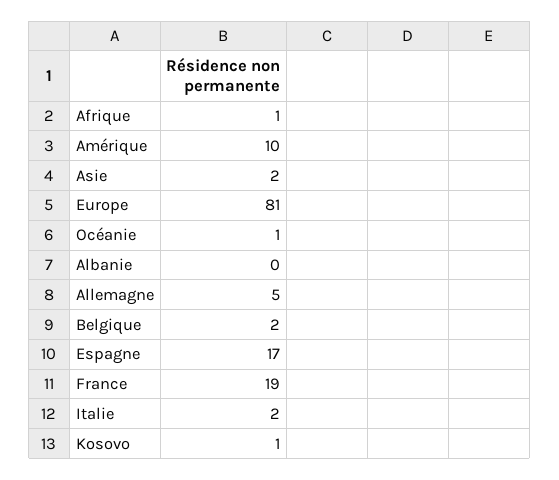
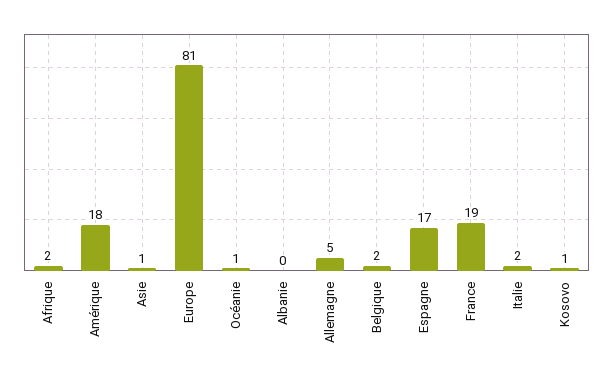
  {
-   "Afrique": 1,
+   "Afrique": 2,
-   "Amérique": 10,
+   "Amérique": 18,
-   "Asie": 2,
+   "Asie": 1,
    "Europe": 81,
    "Océanie": 1,
    "Albanie": 0,
    "Allemagne": 5,
    "Belgique": 2,
    "Espagne": 17,
    "France": 19,
    "Italie": 2,
    "Kosovo": 1
  }

